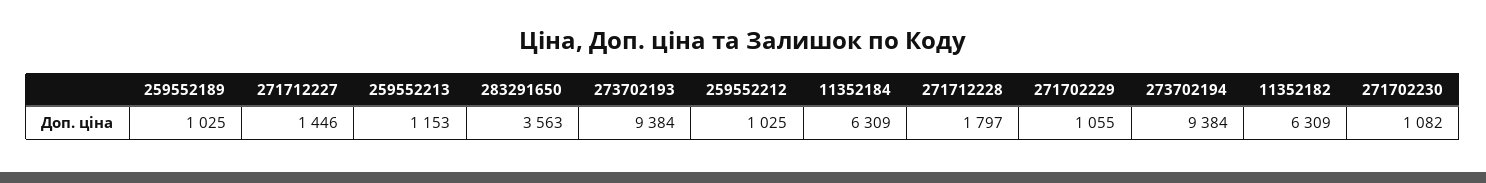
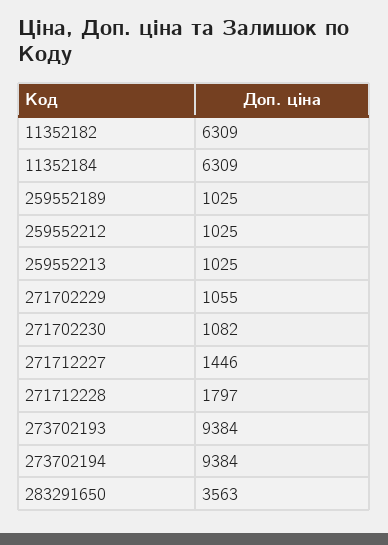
  {
    "259552189": 1025,
    "271712227": 1446,
-   "259552213": 1153,
+   "259552213": 1025,
    "283291650": 3563,
    "273702193": 9384,
    "259552212": 1025,
    "11352184": 6309,
    "271712228": 1797,
    "271702229": 1055,
    "273702194": 9384,
    "11352182": 6309,
    "271702230": 1082
  }

